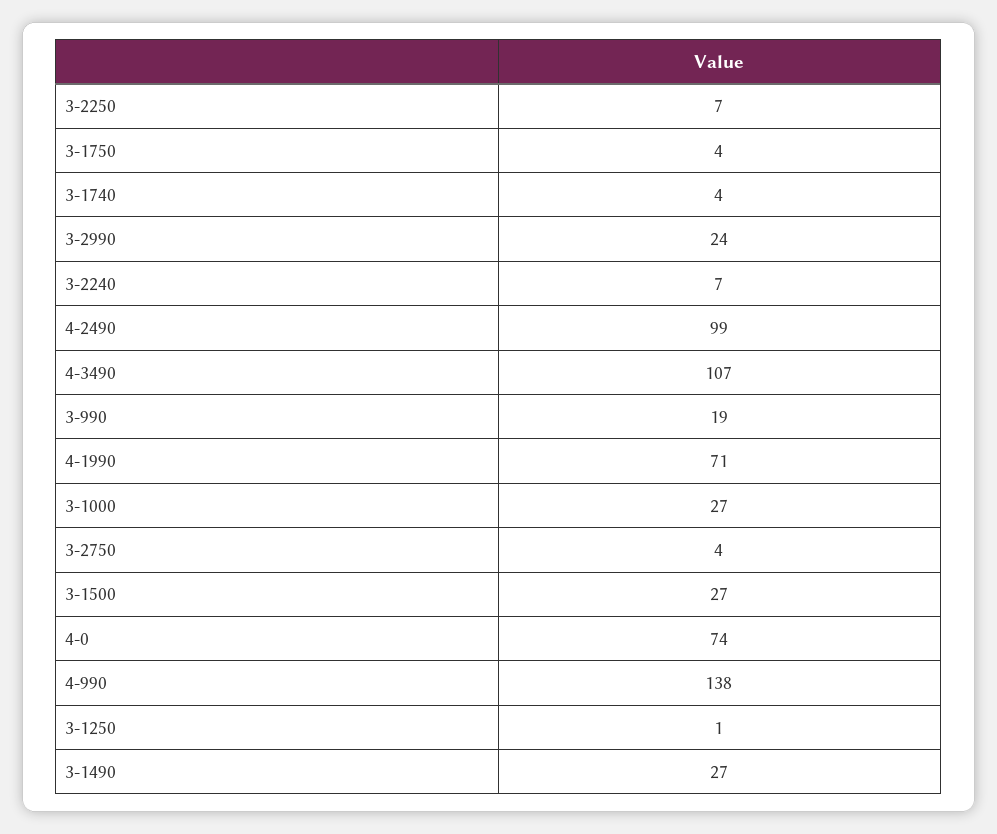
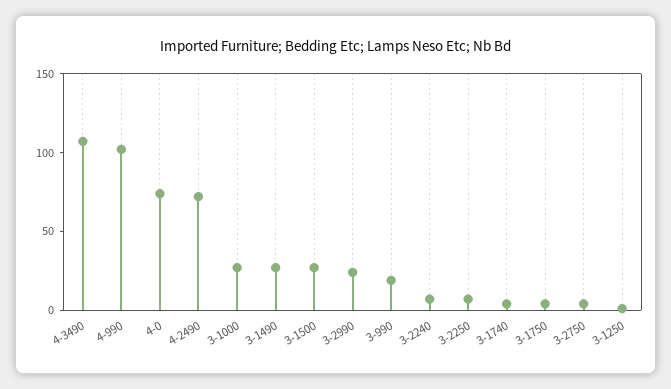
  {
    "3-2250": 7,
    "3-1750": 4,
    "3-1740": 4,
    "3-2990": 24,
    "3-2240": 7,
-   "4-2490": 99,
+   "4-2490": 70,
    "4-3490": 107,
    "3-990": 19,
-   "4-1990": 71,
    "3-1000": 27,
    "3-2750": 4,
    "3-1500": 27,
    "4-0": 74,
-   "4-990": 138,
+   "4-990": 100,
    "3-1250": 1,
    "3-1490": 27
  }

